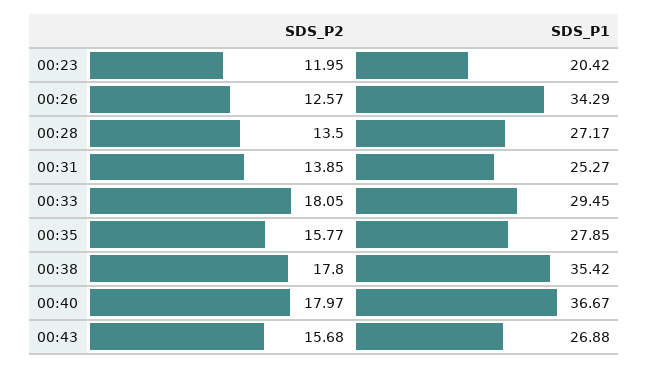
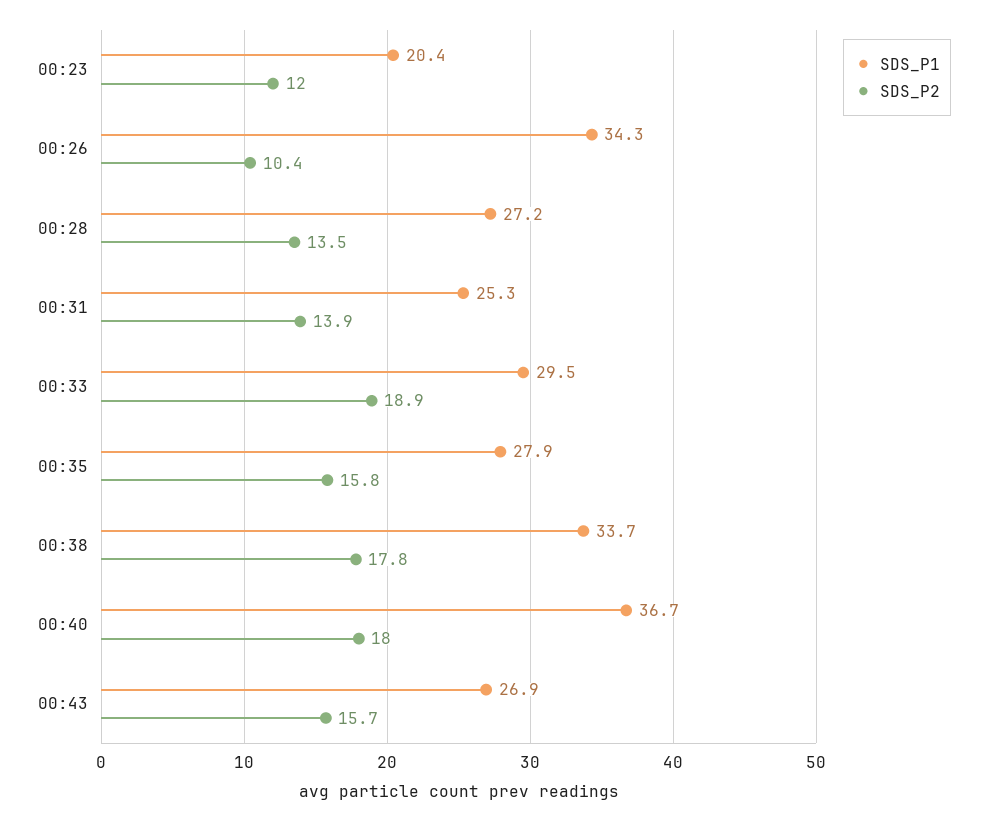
  {
    "SDS_P2": {
      "00:23": 11.95,
-     "00:26": 12.57,
+     "00:26": 10.4,
      "00:28": 13.5,
      "00:31": 13.85,
-     "00:33": 18.05,
+     "00:33": 18.9,
      "00:35": 15.77,
      "00:38": 17.8,
      "00:40": 17.97,
      "00:43": 15.68
    },
    "SDS_P1": {
      "00:23": 20.42,
      "00:26": 34.29,
      "00:28": 27.17,
      "00:31": 25.27,
      "00:33": 29.45,
      "00:35": 27.85,
-     "00:38": 35.42,
+     "00:38": 33.7,
      "00:40": 36.67,
      "00:43": 26.88
    }
  }

